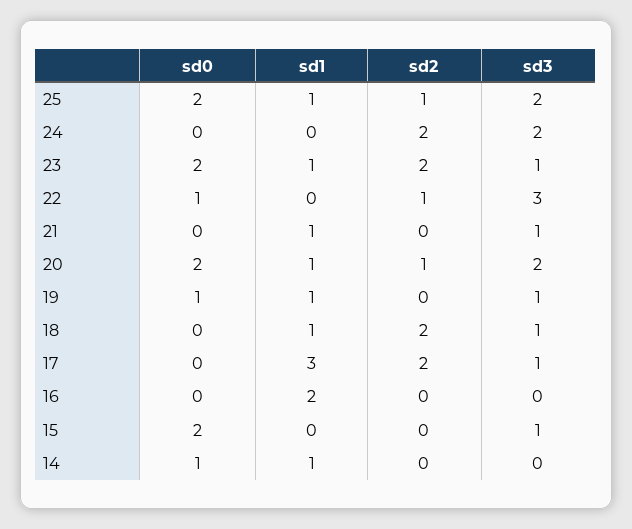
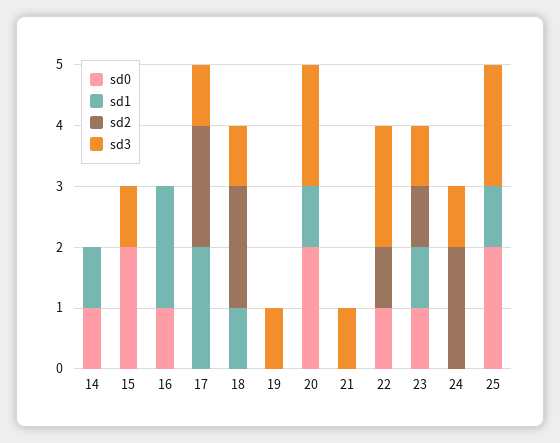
  {
    "sd0": {
      "25": 2,
      "24": 0,
-     "23": 2,
+     "23": 1,
      "22": 1,
      "21": 0,
      "20": 2,
-     "19": 1,
+     "19": 0,
      "18": 0,
      "17": 0,
-     "16": 0,
+     "16": 1,
      "15": 2,
      "14": 1
    },
    "sd1": {
      "25": 1,
      "24": 0,
      "23": 1,
      "22": 0,
-     "21": 1,
+     "21": 0,
      "20": 1,
-     "19": 1,
+     "19": 0,
      "18": 1,
-     "17": 3,
+     "17": 2,
      "16": 2,
      "15": 0,
      "14": 1
    },
    "sd2": {
-     "25": 1,
+     "25": 0,
      "24": 2,
-     "23": 2,
+     "23": 1,
      "22": 1,
      "21": 0,
-     "20": 1,
+     "20": 0,
      "19": 0,
      "18": 2,
      "17": 2,
      "16": 0,
      "15": 0,
      "14": 0
    },
    "sd3": {
      "25": 2,
-     "24": 2,
+     "24": 1,
      "23": 1,
-     "22": 3,
+     "22": 2,
      "21": 1,
      "20": 2,
      "19": 1,
      "18": 1,
      "17": 1,
      "16": 0,
      "15": 1,
      "14": 0
    }
  }

